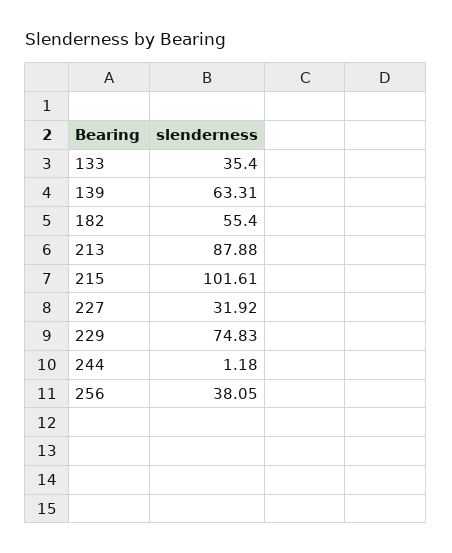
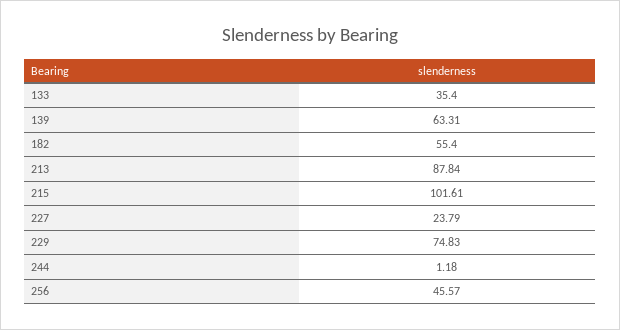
  {
    "133": 35.4,
    "139": 63.31,
    "182": 55.4,
-   "213": 87.88,
+   "213": 87.84,
    "215": 101.61,
-   "227": 31.92,
+   "227": 23.79,
    "229": 74.83,
    "244": 1.18,
-   "256": 38.05
+   "256": 45.57
  }

